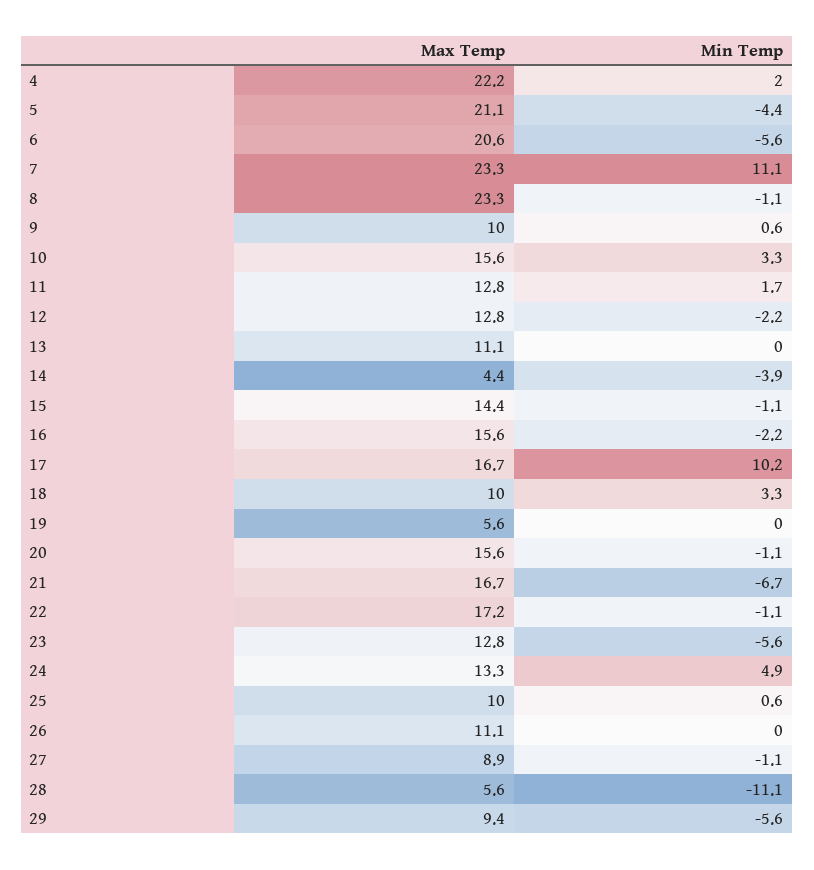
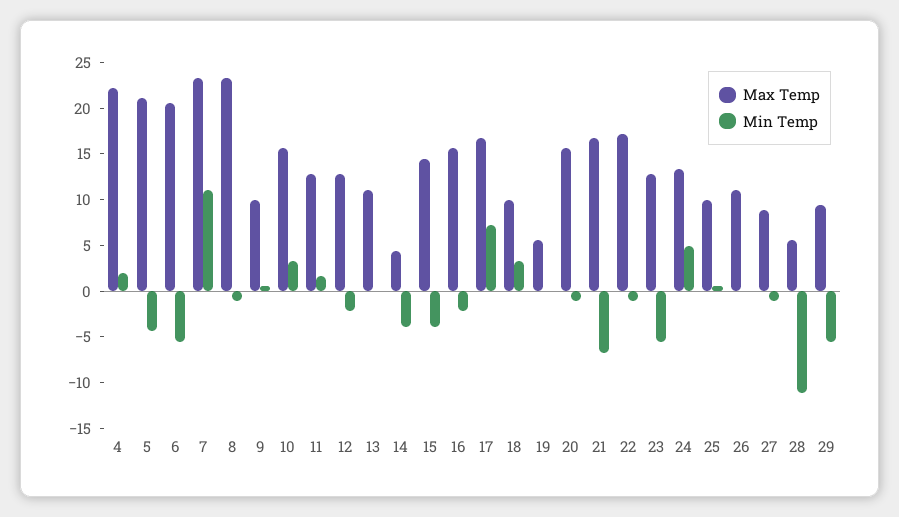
  {
    "Max Temp": {
      "4": 22.2,
      "5": 21.1,
      "6": 20.6,
      "7": 23.3,
      "8": 23.3,
      "9": 10,
      "10": 15.6,
      "11": 12.8,
      "12": 12.8,
      "13": 11.1,
      "14": 4.4,
      "15": 14.4,
      "16": 15.6,
      "17": 16.7,
      "18": 10,
      "19": 5.6,
      "20": 15.6,
      "21": 16.7,
      "22": 17.2,
      "23": 12.8,
      "24": 13.3,
      "25": 10,
      "26": 11.1,
      "27": 8.9,
      "28": 5.6,
      "29": 9.4
    },
    "Min Temp": {
      "4": 2,
      "5": -4.4,
      "6": -5.6,
      "7": 11.1,
      "8": -1.1,
      "9": 0.6,
      "10": 3.3,
      "11": 1.7,
      "12": -2.2,
      "13": 0,
      "14": -3.9,
-     "15": -1.1,
+     "15": -4,
      "16": -2.2,
-     "17": 10.2,
+     "17": 7,
      "18": 3.3,
      "19": 0,
      "20": -1.1,
      "21": -6.7,
      "22": -1.1,
      "23": -5.6,
      "24": 4.9,
      "25": 0.6,
      "26": 0,
      "27": -1.1,
      "28": -11.1,
      "29": -5.6
    }
  }

